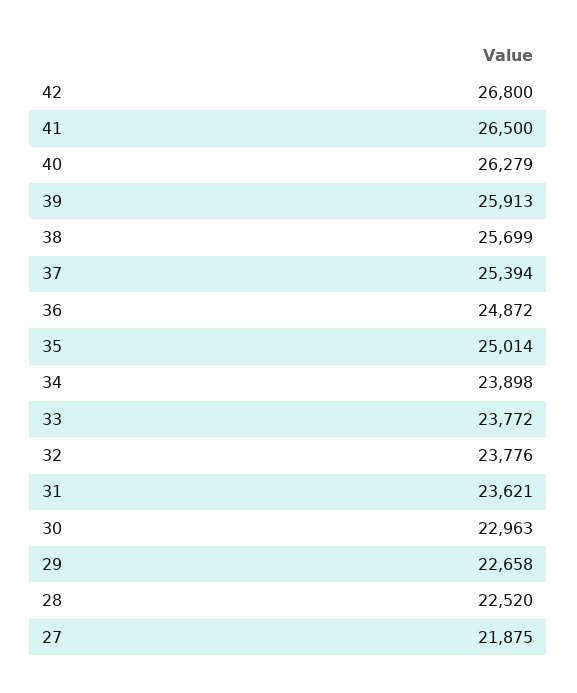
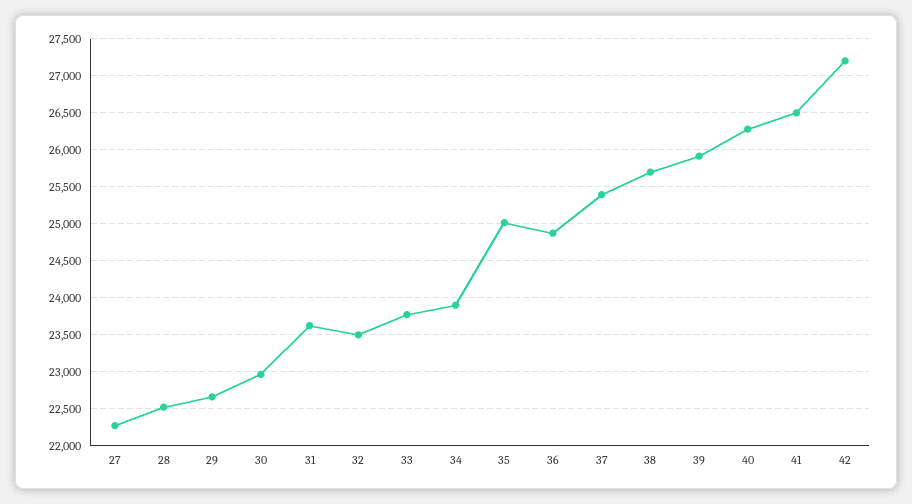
  {
-   "42": 26800,
+   "42": 27200,
    "41": 26500,
    "40": 26279,
    "39": 25913,
    "38": 25699,
    "37": 25394,
    "36": 24872,
    "35": 25014,
    "34": 23898,
    "33": 23772,
-   "32": 23776,
+   "32": 23500,
    "31": 23621,
    "30": 22963,
    "29": 22658,
    "28": 22520,
-   "27": 21875
+   "27": 22300
  }

